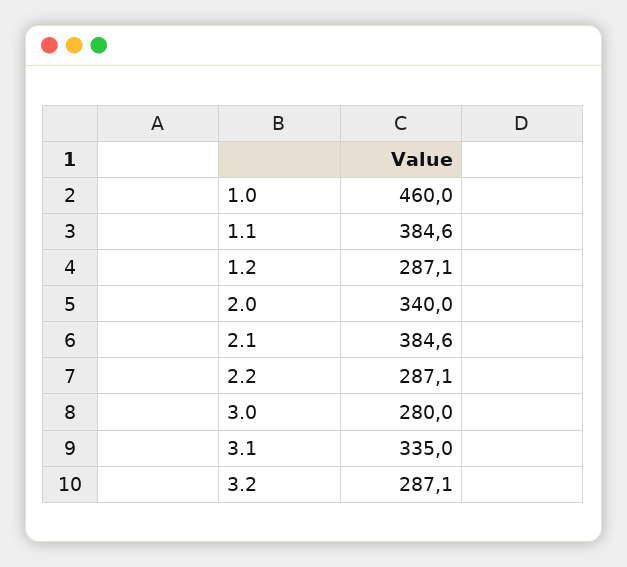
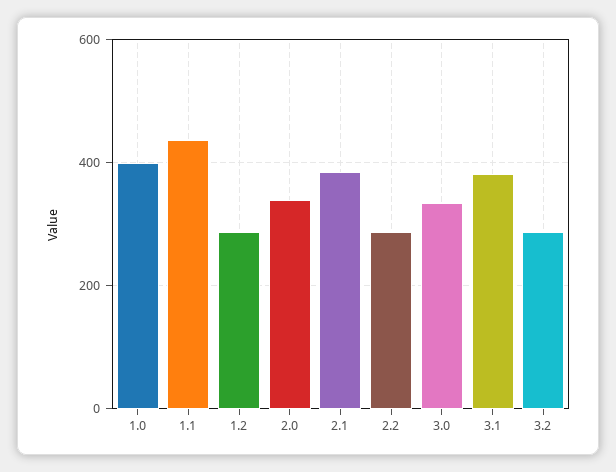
  {
-   "1.0": 460,
+   "1.0": 400,
-   "1.1": 384.6,
+   "1.1": 440,
    "1.2": 287.1,
    "2.0": 340,
    "2.1": 384.6,
    "2.2": 287.1,
-   "3.0": 280,
+   "3.0": 340,
-   "3.1": 335,
+   "3.1": 380,
    "3.2": 287.1
  }

